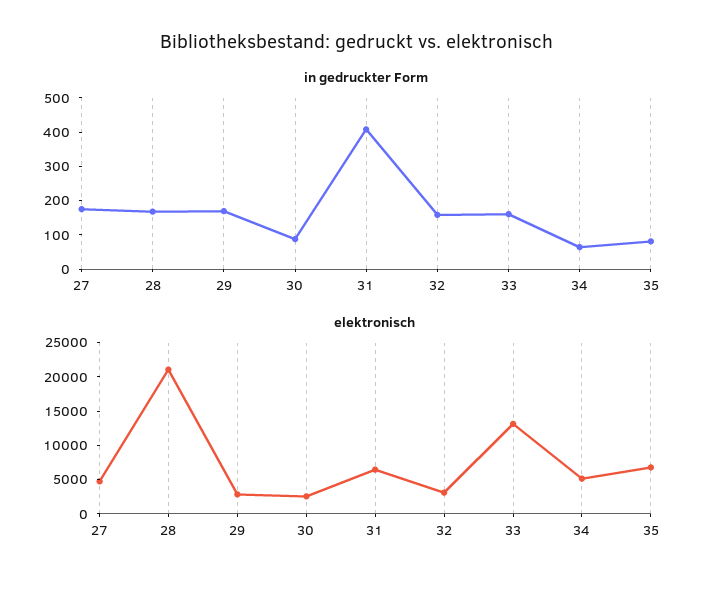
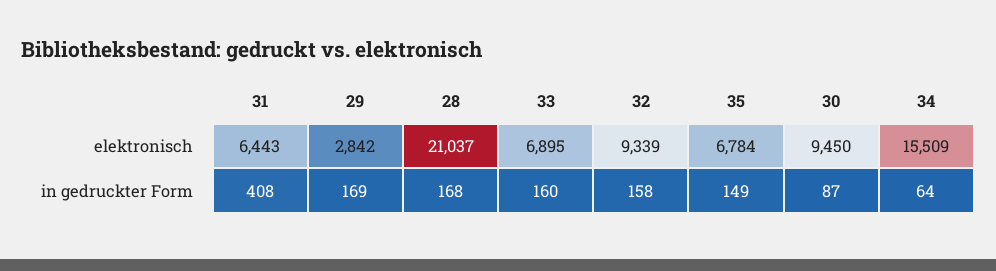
  {
    "in gedruckter Form": {
-     "27": 175,
      "28": 168,
      "29": 169,
      "30": 87,
      "31": 408,
      "32": 158,
      "33": 160,
      "34": 64,
-     "35": 75
+     "35": 149
    },
    "elektronisch": {
-     "27": 5000,
      "28": 21037,
      "29": 2842,
-     "30": 2500,
+     "30": 9450,
      "31": 6443,
-     "32": 2500,
+     "32": 9339,
-     "33": 12500,
+     "33": 6895,
-     "34": 5000,
+     "34": 15509,
      "35": 6784
    }
  }

